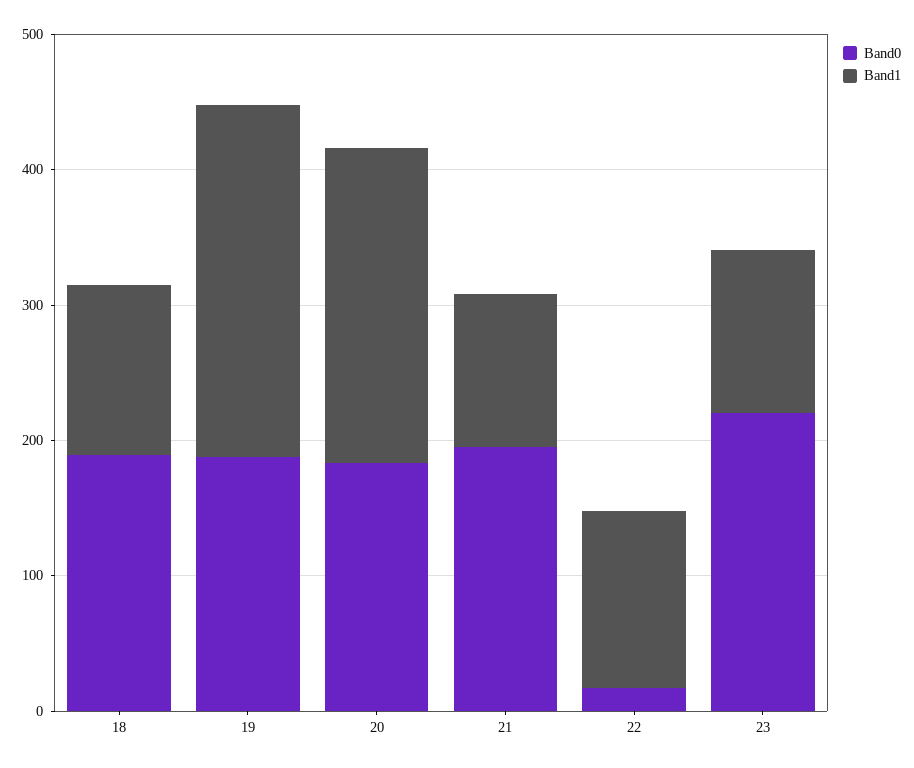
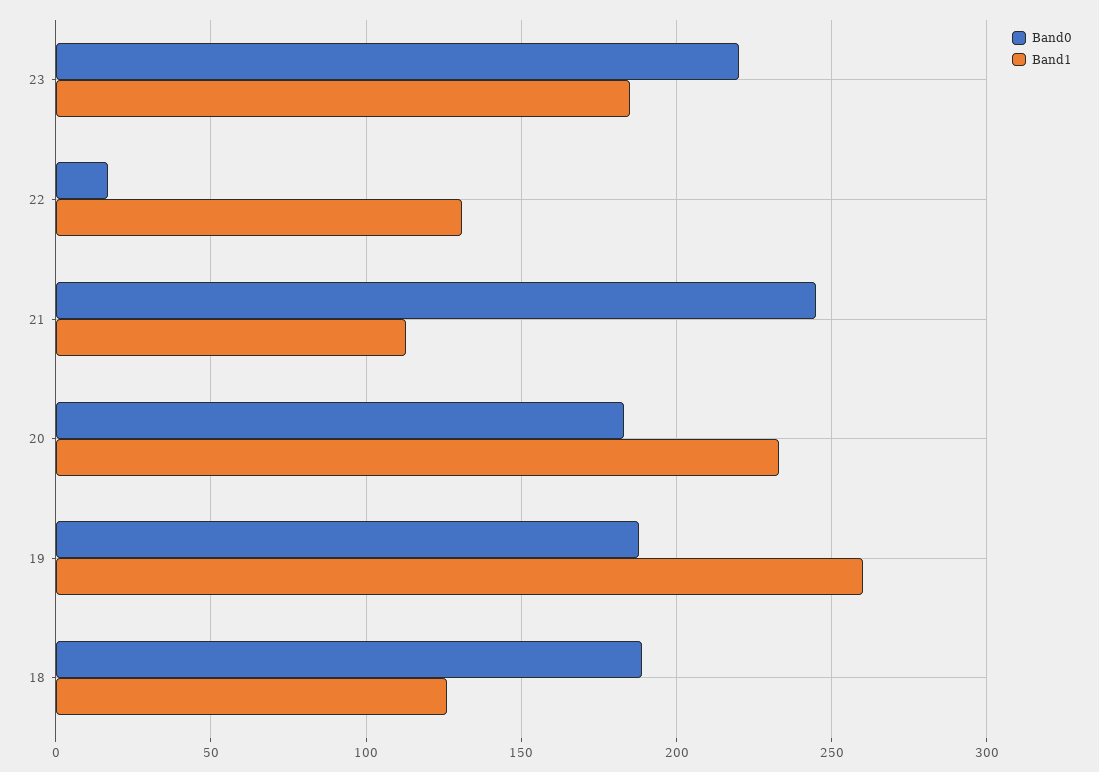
  {
    "Band0": {
      "18": 190,
      "19": 190,
      "20": 185,
-     "21": 200,
+     "21": 245,
      "22": 15,
      "23": 220
    },
    "Band1": {
      "18": 125,
      "19": 260,
      "20": 235,
      "21": 115,
      "22": 130,
-     "23": 120
+     "23": 185
    }
  }

